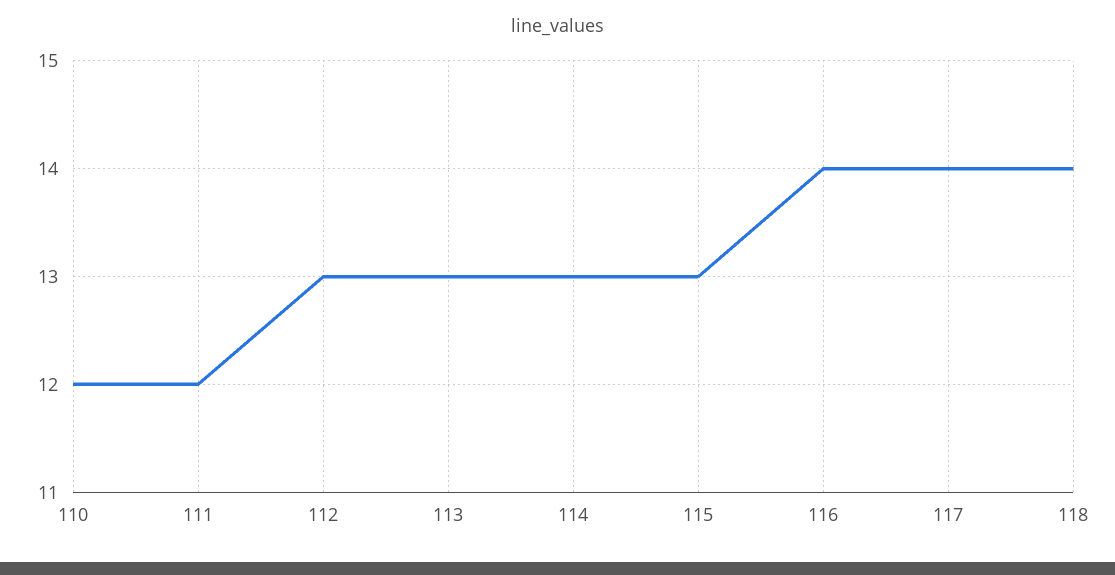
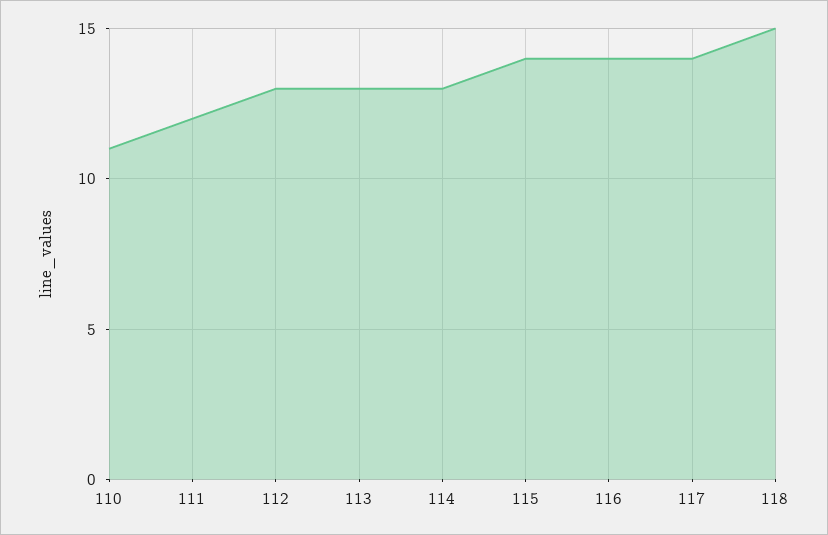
  {
-   "110": 12,
+   "110": 11,
    "111": 12,
    "112": 13,
    "113": 13,
    "114": 13,
-   "115": 13,
+   "115": 14,
    "116": 14,
    "117": 14,
-   "118": 14
+   "118": 15
  }

